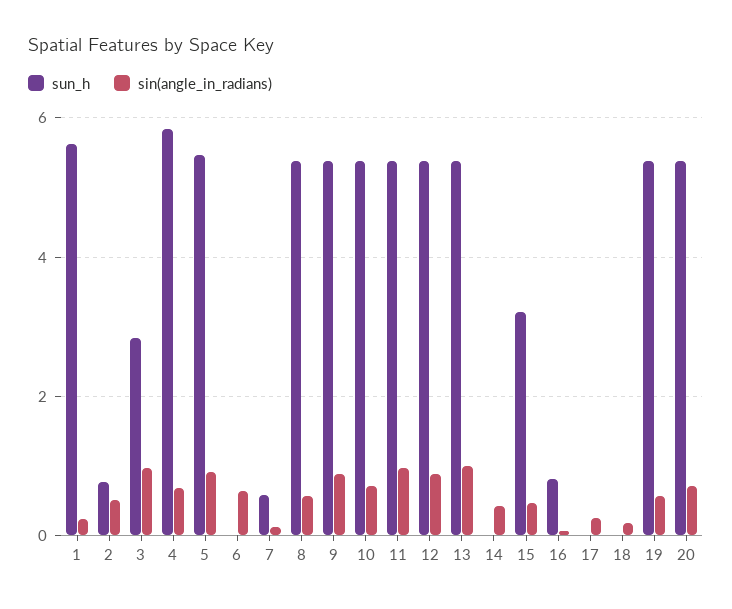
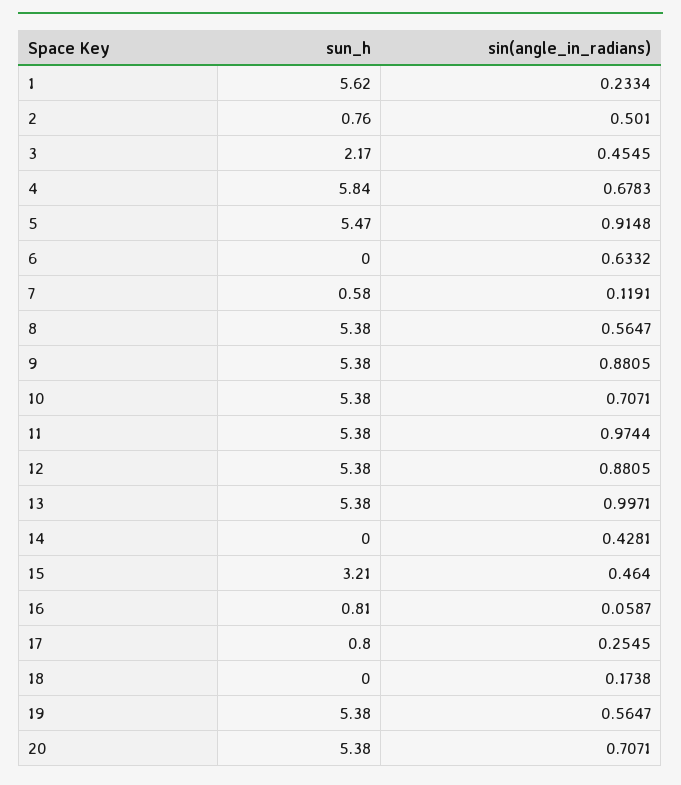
  {
    "sun_h": {
      "1": 5.62,
      "2": 0.76,
-     "3": 2.8,
+     "3": 2.17,
      "4": 5.84,
      "5": 5.47,
      "6": 0,
      "7": 0.58,
      "8": 5.38,
      "9": 5.38,
      "10": 5.38,
      "11": 5.38,
      "12": 5.38,
      "13": 5.38,
      "14": 0,
      "15": 3.21,
      "16": 0.81,
-     "17": 0,
+     "17": 0.8,
      "18": 0,
      "19": 5.38,
      "20": 5.38
    },
    "sin(angle_in_radians)": {
      "1": 0.2334,
      "2": 0.501,
-     "3": 1,
+     "3": 0.4545,
      "4": 0.6783,
      "5": 0.9148,
      "6": 0.6332,
      "7": 0.1191,
      "8": 0.5647,
      "9": 0.8805,
      "10": 0.7071,
      "11": 0.9744,
      "12": 0.8805,
      "13": 0.9971,
      "14": 0.4281,
      "15": 0.464,
      "16": 0.0587,
      "17": 0.2545,
      "18": 0.1738,
      "19": 0.5647,
      "20": 0.7071
    }
  }

